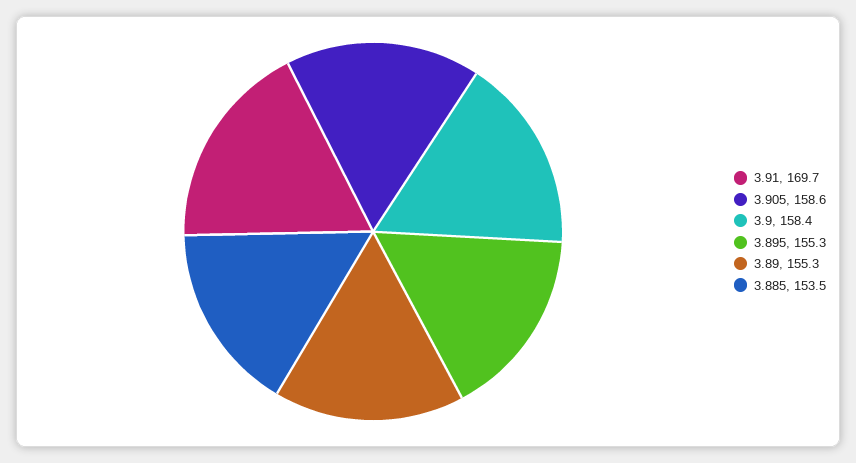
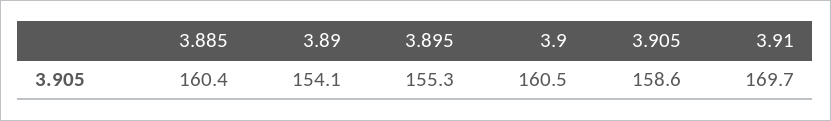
  {
    "3.91": 169.7,
    "3.905": 158.6,
-   "3.9": 158.4,
+   "3.9": 160.5,
    "3.895": 155.3,
-   "3.89": 155.3,
+   "3.89": 154.1,
-   "3.885": 153.5
+   "3.885": 160.4
  }

